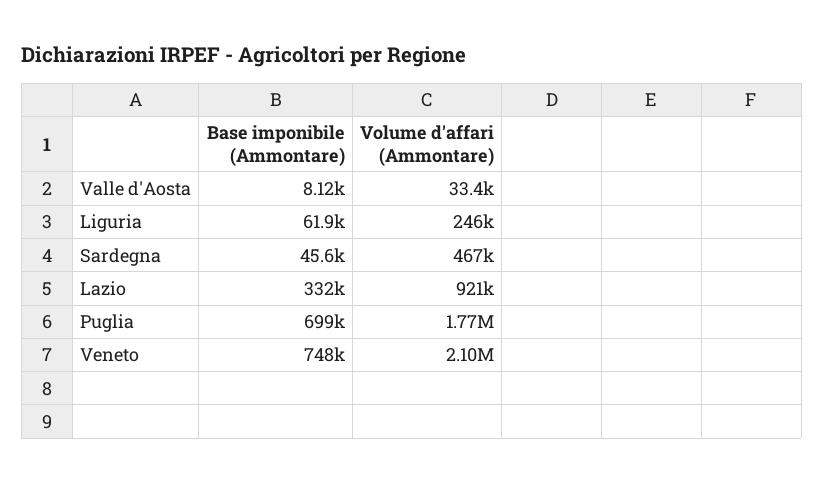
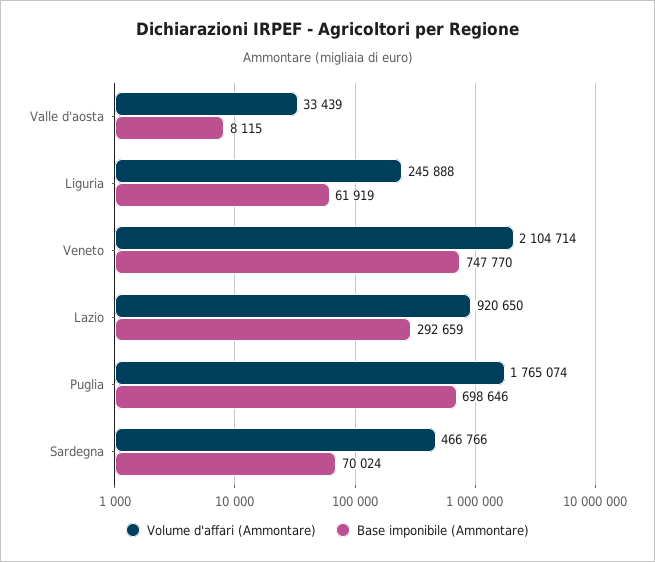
  {
    "Base imponibile (Ammontare)": {
      "Valle d'Aosta": 8115,
      "Liguria": 61919,
-     "Sardegna": 45600,
+     "Sardegna": 70024,
-     "Lazio": 332000,
+     "Lazio": 292659,
      "Puglia": 698646,
      "Veneto": 747770
    },
    "Volume d'affari (Ammontare)": {
      "Valle d'Aosta": 33439,
      "Liguria": 245888,
      "Sardegna": 466766,
      "Lazio": 920650,
      "Puglia": 1765074,
      "Veneto": 2104714
    }
  }

